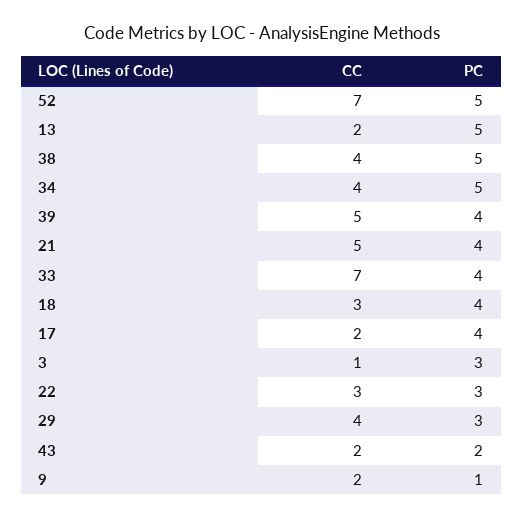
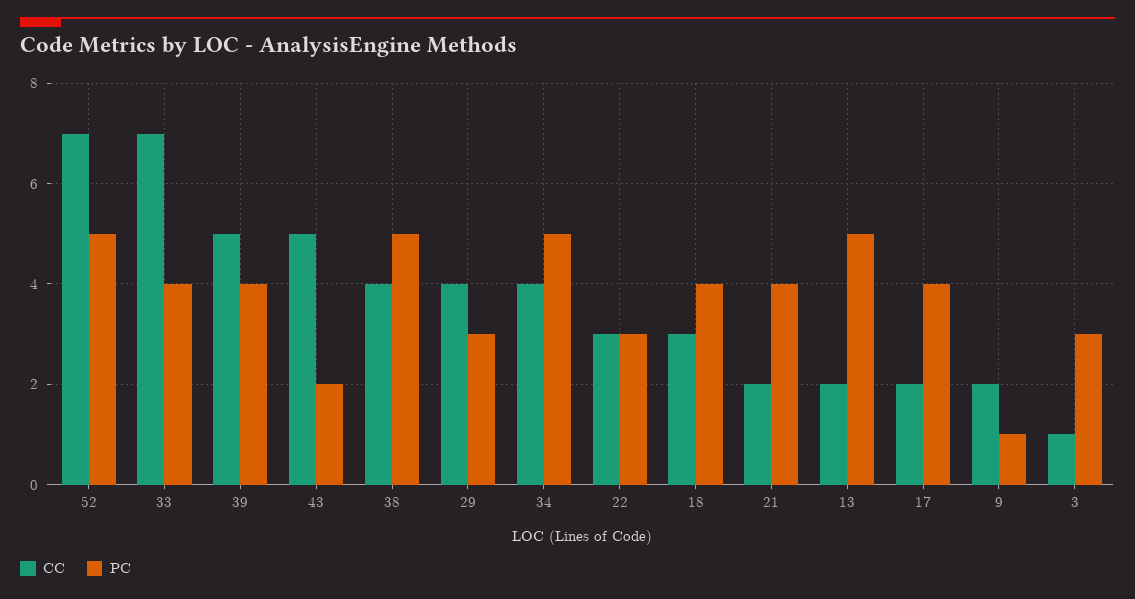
  {
    "CC": {
      "52": 7,
      "13": 2,
      "38": 4,
      "34": 4,
      "39": 5,
-     "21": 5,
+     "21": 2,
      "33": 7,
      "18": 3,
      "17": 2,
      "3": 1,
      "22": 3,
      "29": 4,
-     "43": 2,
+     "43": 5,
      "9": 2
    },
    "PC": {
      "52": 5,
      "13": 5,
      "38": 5,
      "34": 5,
      "39": 4,
      "21": 4,
      "33": 4,
      "18": 4,
      "17": 4,
      "3": 3,
      "22": 3,
      "29": 3,
      "43": 2,
      "9": 1
    }
  }

